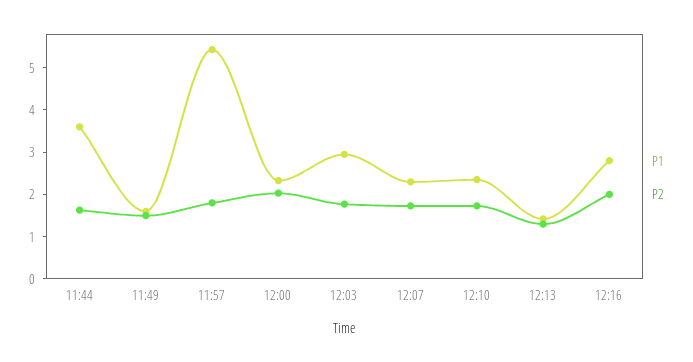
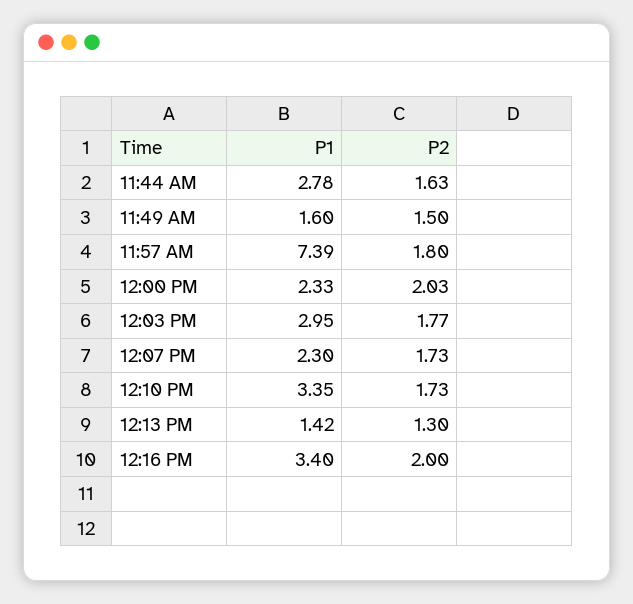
  {
    "P1": {
-     "11:44": 3.6,
+     "11:44": 2.78,
      "11:49": 1.6,
-     "11:57": 5.4,
+     "11:57": 7.39,
      "12:00": 2.33,
      "12:03": 2.95,
      "12:07": 2.3,
-     "12:10": 2.4,
+     "12:10": 3.35,
      "12:13": 1.42,
-     "12:16": 2.8
+     "12:16": 3.4
    },
    "P2": {
      "11:44": 1.63,
      "11:49": 1.5,
      "11:57": 1.8,
      "12:00": 2.03,
      "12:03": 1.77,
      "12:07": 1.73,
      "12:10": 1.73,
      "12:13": 1.3,
      "12:16": 2
    }
  }

